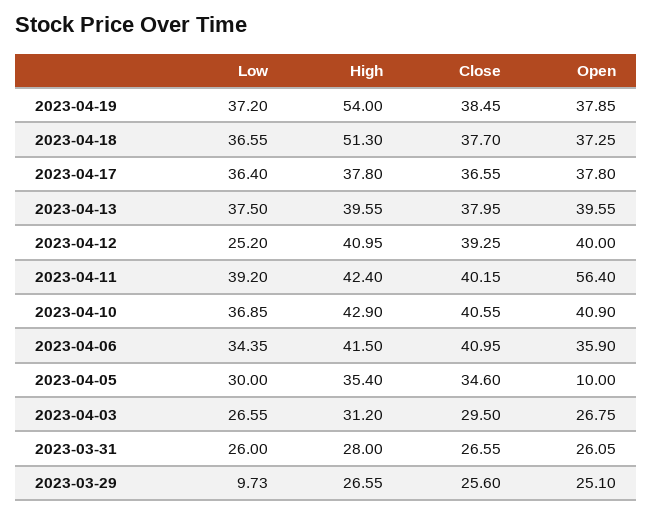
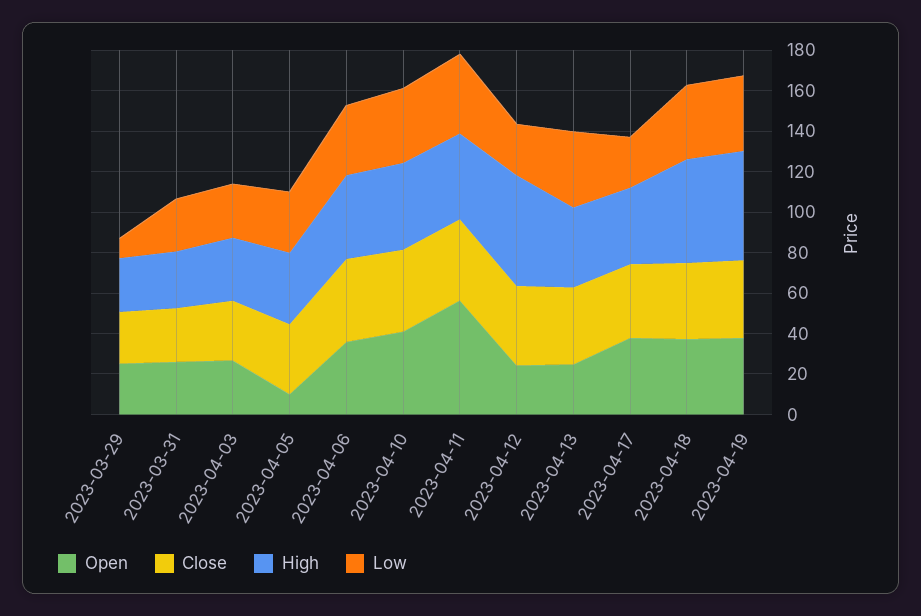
  {
    "Low": {
      "2023-04-19": 37.2,
      "2023-04-18": 36.55,
-     "2023-04-17": 36.4,
+     "2023-04-17": 25,
      "2023-04-13": 37.5,
      "2023-04-12": 25.2,
      "2023-04-11": 39.2,
      "2023-04-10": 36.85,
      "2023-04-06": 34.35,
      "2023-04-05": 30,
      "2023-04-03": 26.55,
      "2023-03-31": 26,
      "2023-03-29": 9.73
    },
    "High": {
      "2023-04-19": 54,
      "2023-04-18": 51.3,
      "2023-04-17": 37.8,
      "2023-04-13": 39.55,
-     "2023-04-12": 40.95,
+     "2023-04-12": 55,
      "2023-04-11": 42.4,
      "2023-04-10": 42.9,
      "2023-04-06": 41.5,
      "2023-04-05": 35.4,
      "2023-04-03": 31.2,
      "2023-03-31": 28,
      "2023-03-29": 26.55
    },
    "Close": {
      "2023-04-19": 38.45,
      "2023-04-18": 37.7,
      "2023-04-17": 36.55,
      "2023-04-13": 37.95,
      "2023-04-12": 39.25,
      "2023-04-11": 40.15,
      "2023-04-10": 40.55,
      "2023-04-06": 40.95,
      "2023-04-05": 34.6,
      "2023-04-03": 29.5,
      "2023-03-31": 26.55,
      "2023-03-29": 25.6
    },
    "Open": {
      "2023-04-19": 37.85,
      "2023-04-18": 37.25,
      "2023-04-17": 37.8,
-     "2023-04-13": 39.55,
+     "2023-04-13": 25,
-     "2023-04-12": 40,
+     "2023-04-12": 25,
      "2023-04-11": 56.4,
      "2023-04-10": 40.9,
      "2023-04-06": 35.9,
      "2023-04-05": 10,
      "2023-04-03": 26.75,
      "2023-03-31": 26.05,
      "2023-03-29": 25.1
    }
  }

